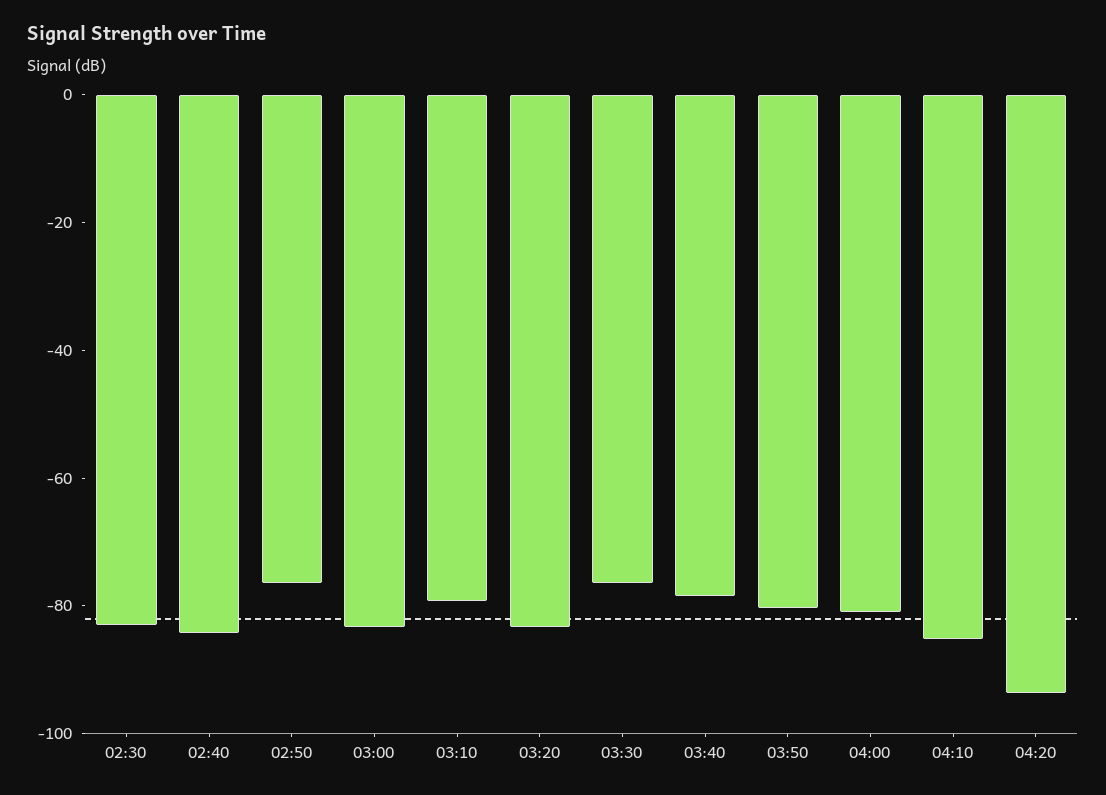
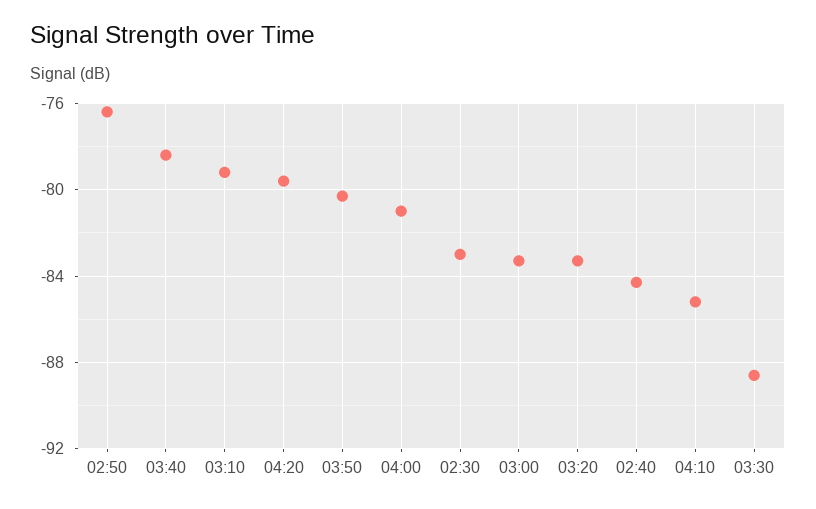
  {
    "02:30": -83,
    "02:40": -84.5,
    "02:50": -76.5,
    "03:00": -83.5,
    "03:10": -79,
    "03:20": -83.5,
-   "03:30": -75,
+   "03:30": -88.5,
    "03:40": -78.5,
    "03:50": -80.5,
    "04:00": -81,
    "04:10": -85,
-   "04:20": -95
+   "04:20": -79.5
  }

